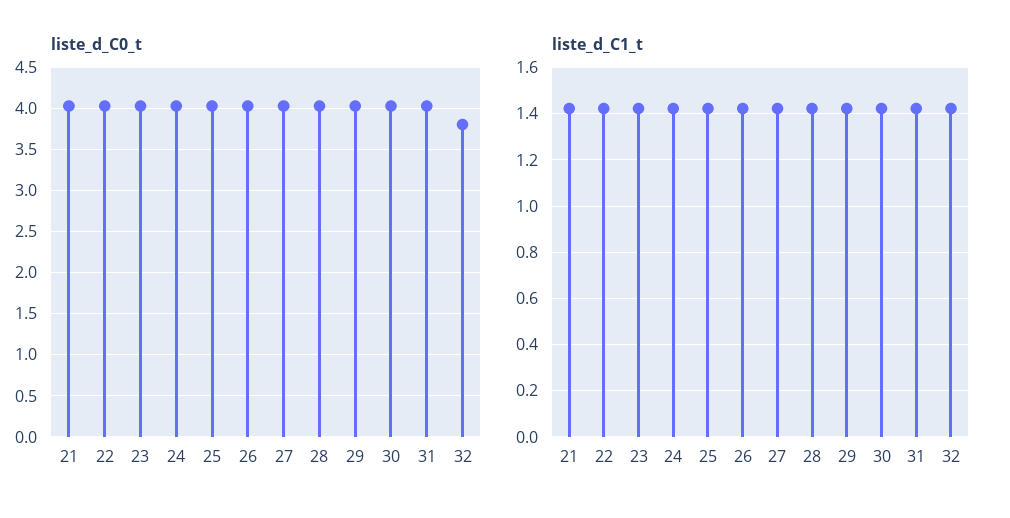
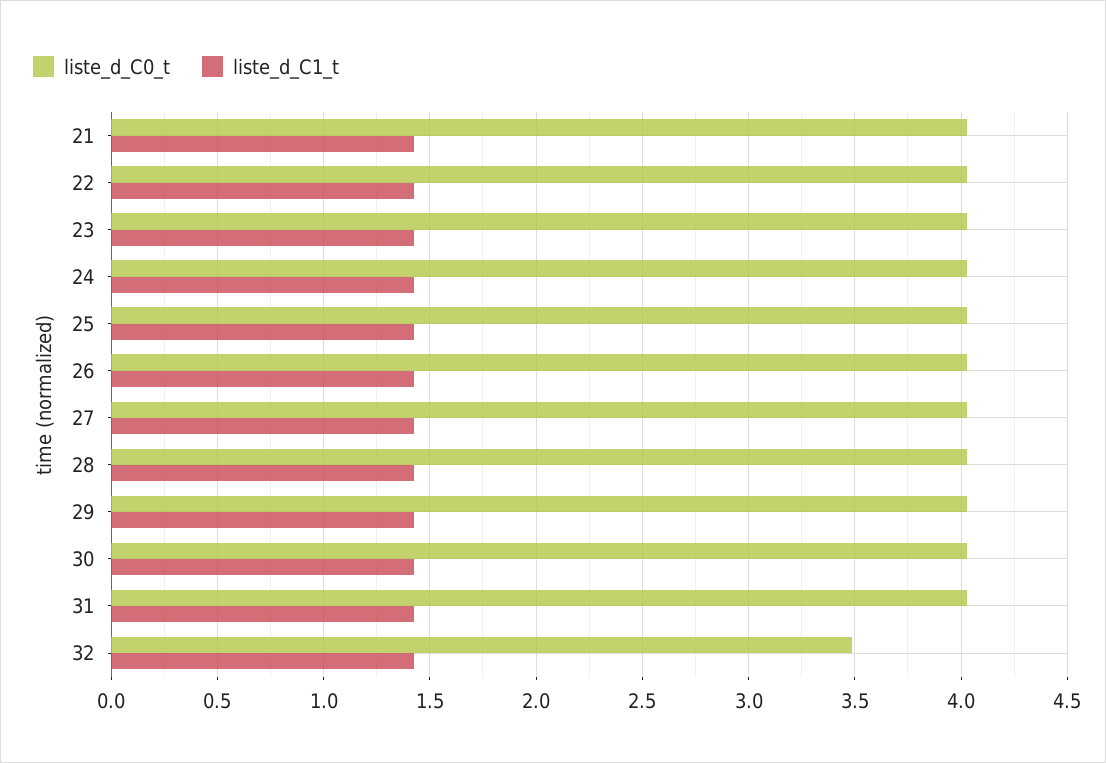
  {
    "liste_d_C0_t": {
      "21": 4.05,
      "22": 4.05,
      "23": 4.05,
      "24": 4.05,
      "25": 4.05,
      "26": 4.05,
      "27": 4.05,
      "28": 4.05,
      "29": 4.05,
      "30": 4.05,
      "31": 4.05,
-     "32": 3.8
+     "32": 3.5
    },
    "liste_d_C1_t": {
      "21": 1.4,
      "22": 1.4,
      "23": 1.4,
      "24": 1.4,
      "25": 1.4,
      "26": 1.4,
      "27": 1.4,
      "28": 1.4,
      "29": 1.4,
      "30": 1.4,
      "31": 1.4,
      "32": 1.4
    }
  }

